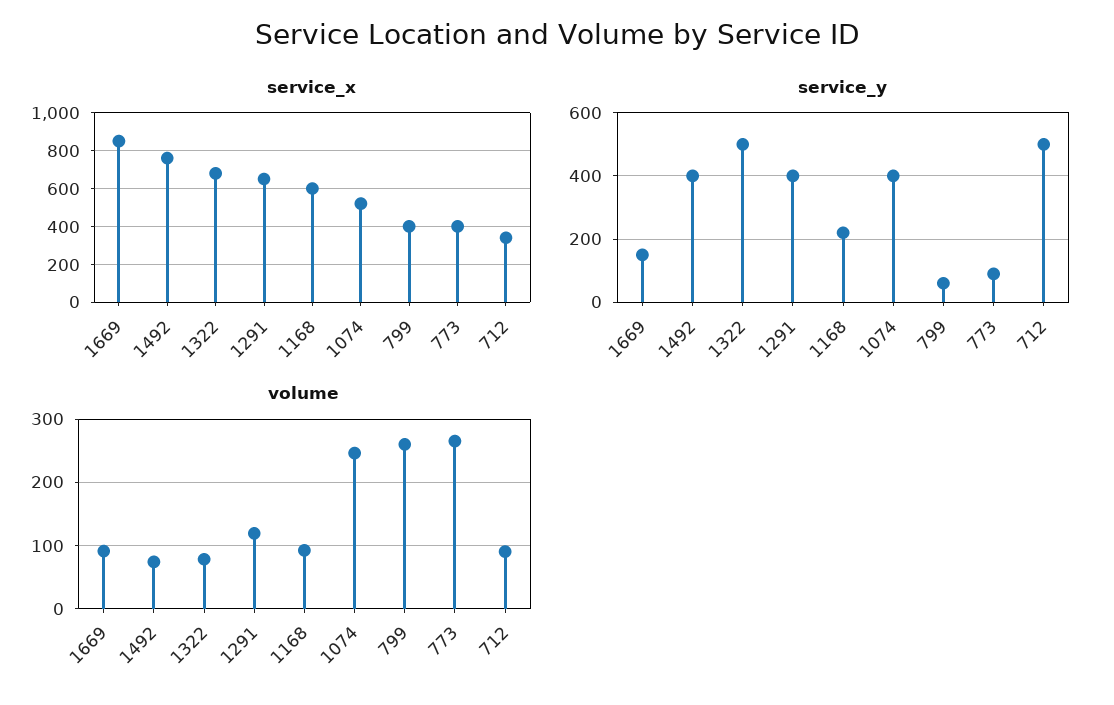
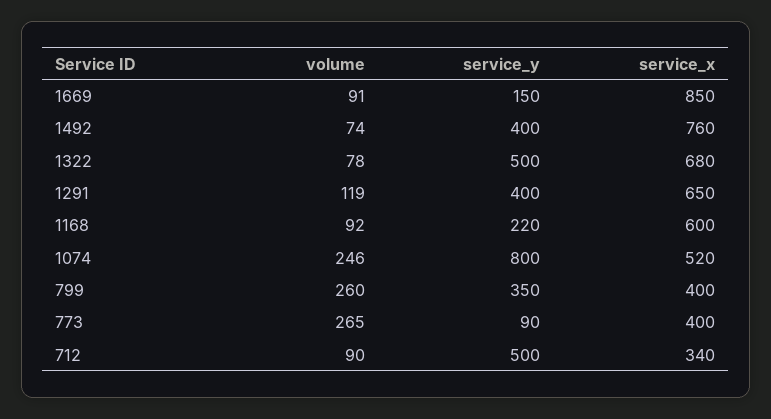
  {
    "service_x": {
      "1669": 850,
      "1492": 760,
      "1322": 680,
      "1291": 650,
      "1168": 600,
      "1074": 520,
      "799": 400,
      "773": 400,
      "712": 340
    },
    "service_y": {
      "1669": 150,
      "1492": 400,
      "1322": 500,
      "1291": 400,
      "1168": 220,
-     "1074": 400,
+     "1074": 800,
-     "799": 60,
+     "799": 350,
      "773": 90,
      "712": 500
    },
    "volume": {
      "1669": 91,
      "1492": 74,
      "1322": 78,
      "1291": 119,
      "1168": 92,
      "1074": 246,
      "799": 260,
      "773": 265,
      "712": 90
    }
  }

